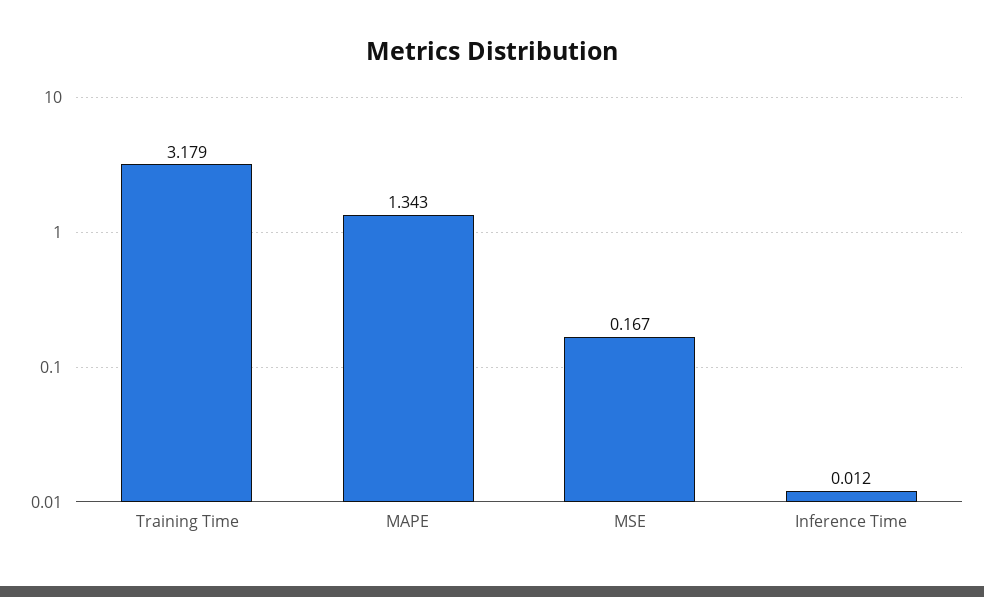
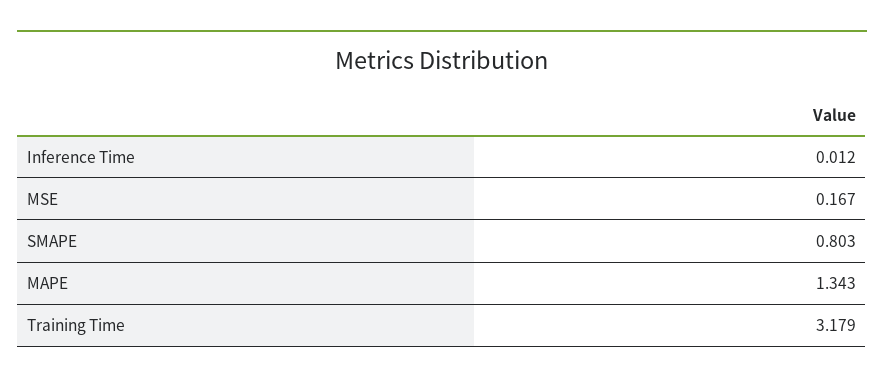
  {
    "Training Time": 3.179,
    "MAPE": 1.343,
    "MSE": 0.167,
-   "Inference Time": 0.012
+   "Inference Time": 0.012,
+   "SMAPE": 0.803
  }

